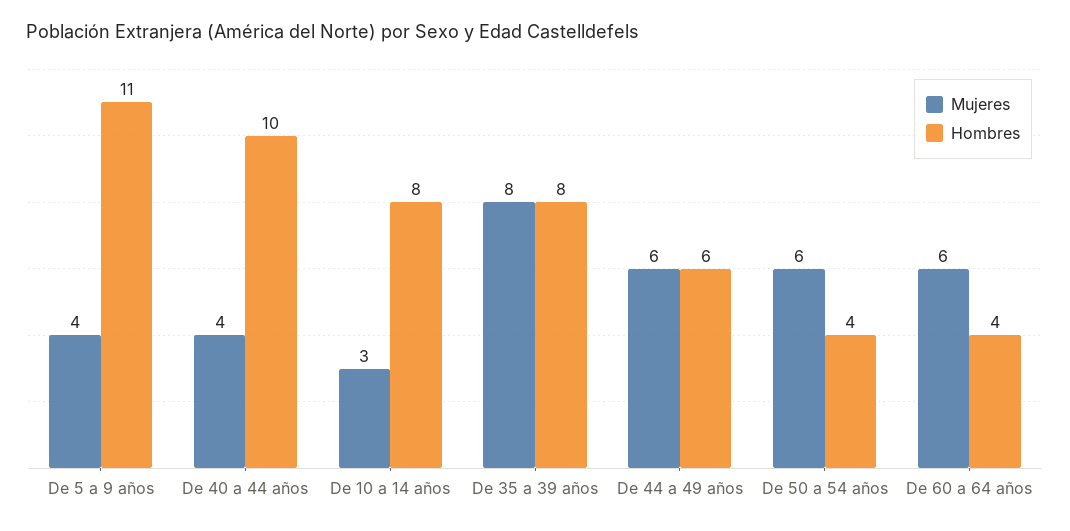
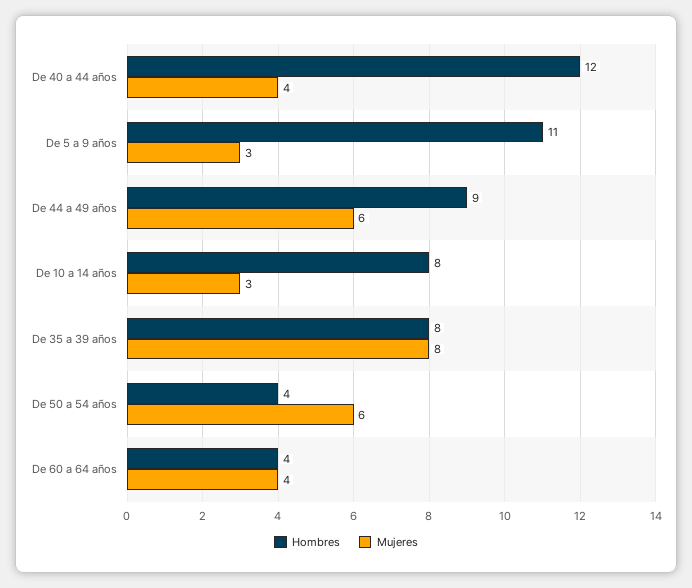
  {
    "Mujeres": {
-     "De 5 a 9 años": 4,
+     "De 5 a 9 años": 3,
      "De 40 a 44 años": 4,
      "De 10 a 14 años": 3,
      "De 35 a 39 años": 8,
      "De 44 a 49 años": 6,
      "De 50 a 54 años": 6,
-     "De 60 a 64 años": 6
+     "De 60 a 64 años": 4
    },
    "Hombres": {
      "De 5 a 9 años": 11,
-     "De 40 a 44 años": 10,
+     "De 40 a 44 años": 12,
      "De 10 a 14 años": 8,
      "De 35 a 39 años": 8,
-     "De 44 a 49 años": 6,
+     "De 44 a 49 años": 9,
      "De 50 a 54 años": 4,
      "De 60 a 64 años": 4
    }
  }

